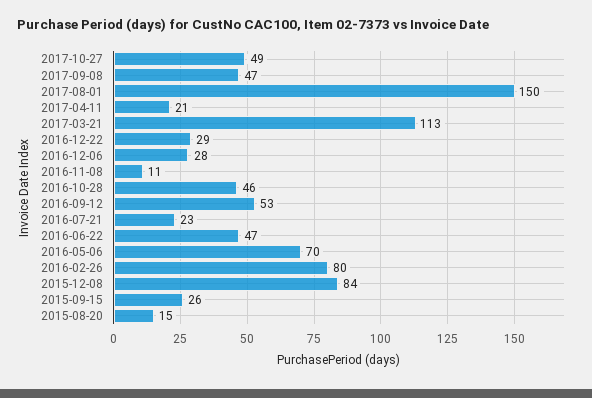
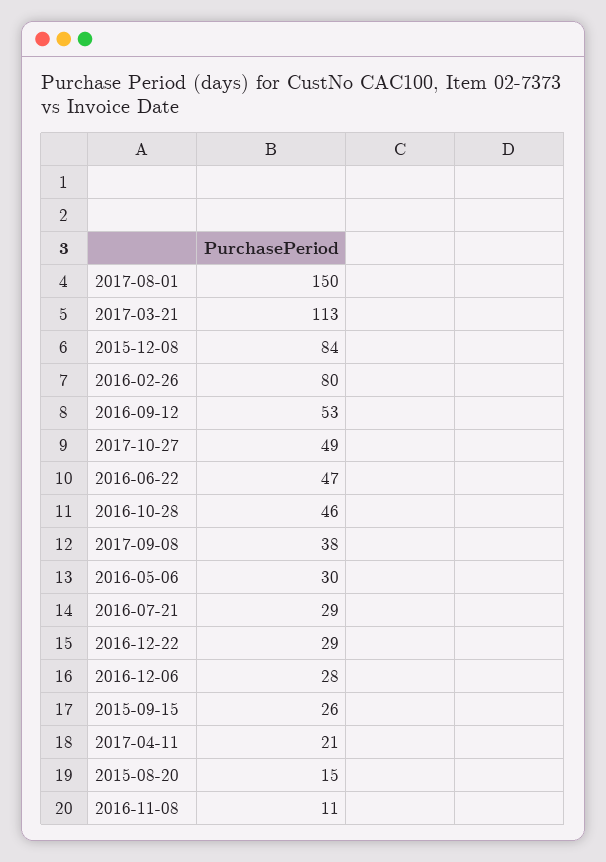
  {
    "2017-10-27": 49,
-   "2017-09-08": 47,
+   "2017-09-08": 38,
    "2017-08-01": 150,
    "2017-04-11": 21,
    "2017-03-21": 113,
    "2016-12-22": 29,
    "2016-12-06": 28,
    "2016-11-08": 11,
    "2016-10-28": 46,
    "2016-09-12": 53,
-   "2016-07-21": 23,
+   "2016-07-21": 29,
    "2016-06-22": 47,
-   "2016-05-06": 70,
+   "2016-05-06": 30,
    "2016-02-26": 80,
    "2015-12-08": 84,
    "2015-09-15": 26,
    "2015-08-20": 15
  }

